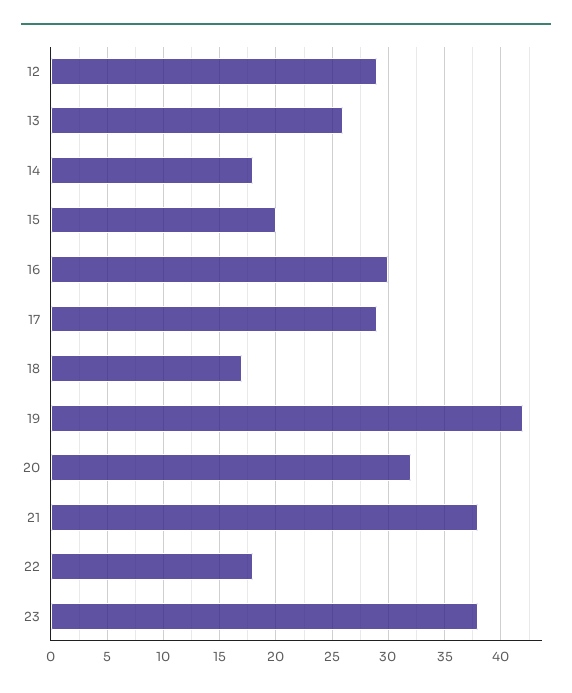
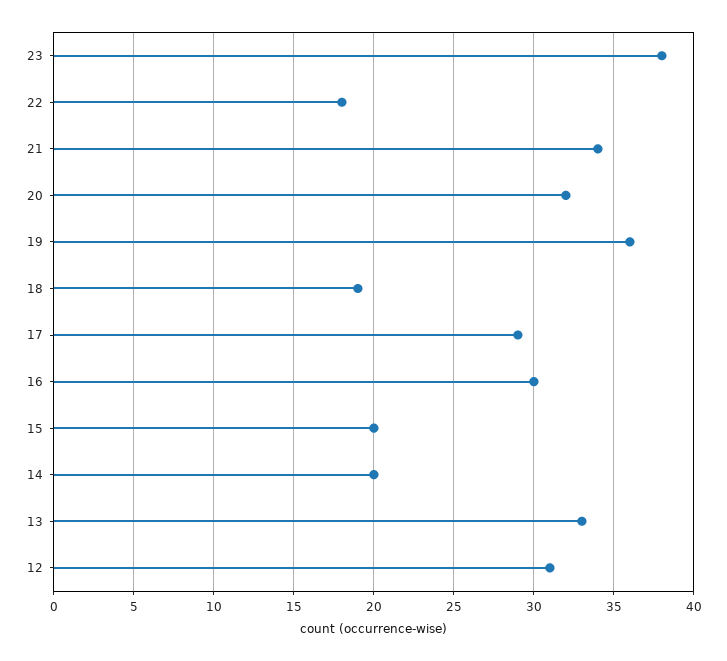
  {
-   "12": 29,
+   "12": 31,
-   "13": 26,
+   "13": 33,
-   "14": 18,
+   "14": 20,
    "15": 20,
    "16": 30,
    "17": 29,
-   "18": 17,
+   "18": 19,
-   "19": 42,
+   "19": 36,
    "20": 32,
-   "21": 38,
+   "21": 34,
    "22": 18,
    "23": 38
  }

